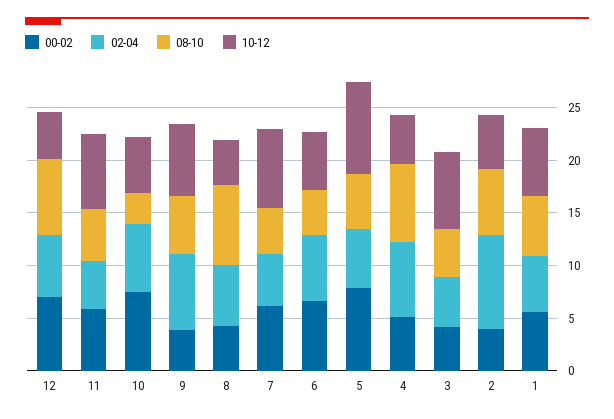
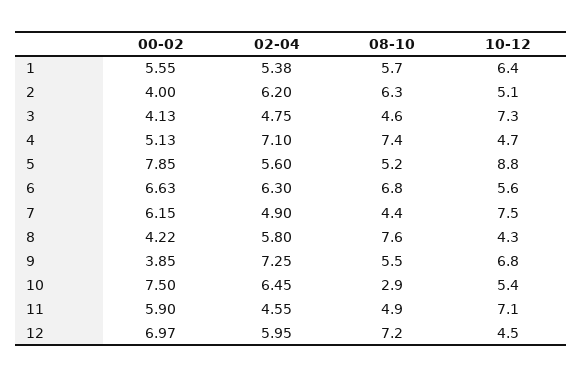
  {
    "00-02": {
      "12": 6.97,
      "11": 5.9,
      "10": 7.5,
      "9": 3.85,
      "8": 4.22,
      "7": 6.15,
      "6": 6.63,
      "5": 7.85,
      "4": 5.13,
      "3": 4.13,
      "2": 4,
      "1": 5.55
    },
    "02-04": {
      "12": 5.95,
      "11": 4.55,
      "10": 6.45,
      "9": 7.25,
      "8": 5.8,
      "7": 4.9,
      "6": 6.3,
      "5": 5.6,
      "4": 7.1,
      "3": 4.75,
-     "2": 9,
+     "2": 6.2,
      "1": 5.38
    },
    "08-10": {
      "12": 7.2,
      "11": 4.9,
      "10": 2.9,
      "9": 5.5,
      "8": 7.6,
      "7": 4.4,
-     "6": 4,
+     "6": 6.8,
      "5": 5.2,
      "4": 7.4,
      "3": 4.6,
      "2": 6.3,
      "1": 5.7
    },
    "10-12": {
      "12": 4.5,
      "11": 7.1,
      "10": 5.4,
      "9": 6.8,
      "8": 4.3,
      "7": 7.5,
      "6": 5.6,
      "5": 8.8,
      "4": 4.7,
      "3": 7.3,
      "2": 5.1,
      "1": 6.4
    }
  }

